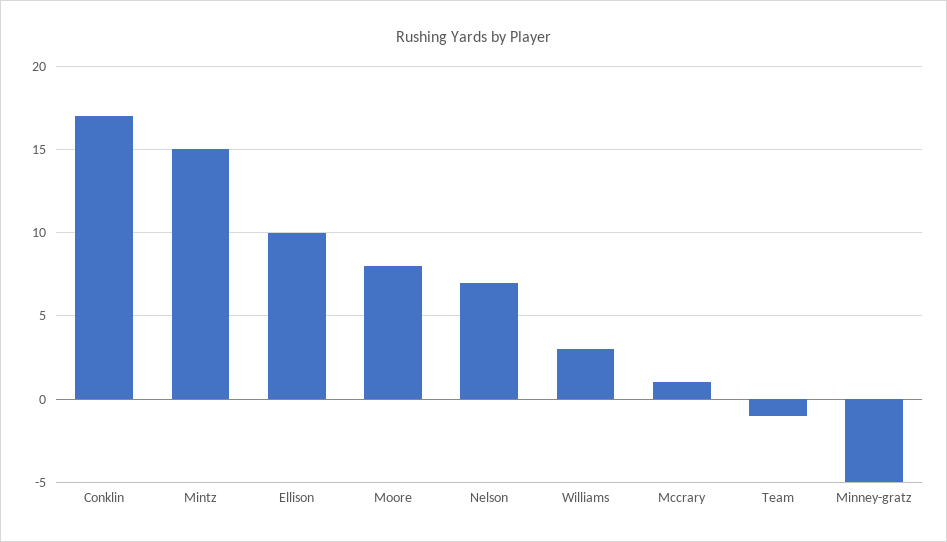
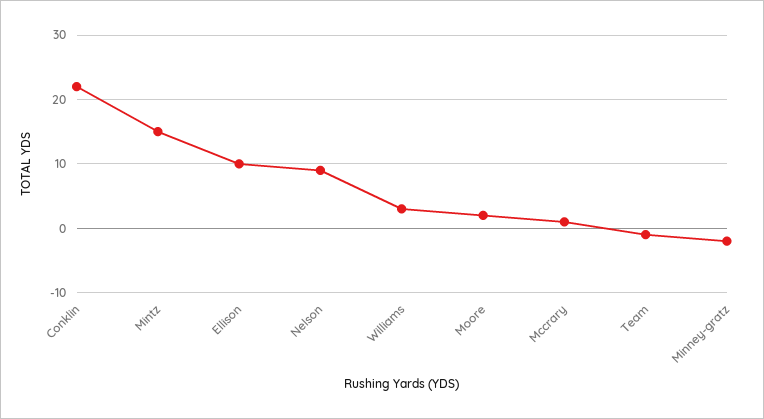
  {
-   "Conklin": 17,
+   "Conklin": 22,
    "Mintz": 15,
    "Ellison": 10,
-   "Moore": 8,
+   "Moore": 2,
-   "Nelson": 7,
+   "Nelson": 9,
    "Williams": 3,
    "Mccrary": 1,
    "Team": -1,
-   "Minney-gratz": -5
+   "Minney-gratz": -2
  }

